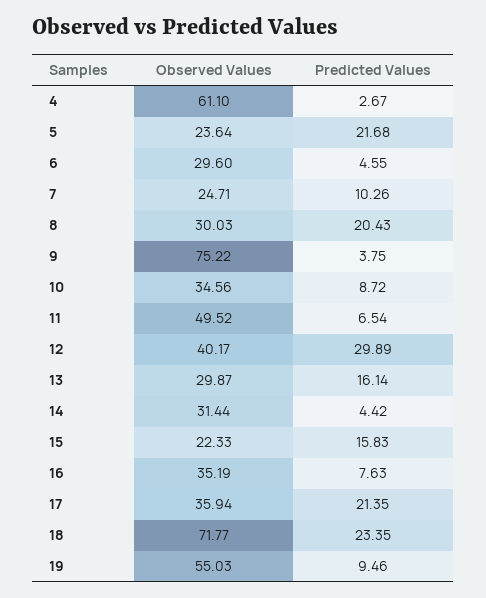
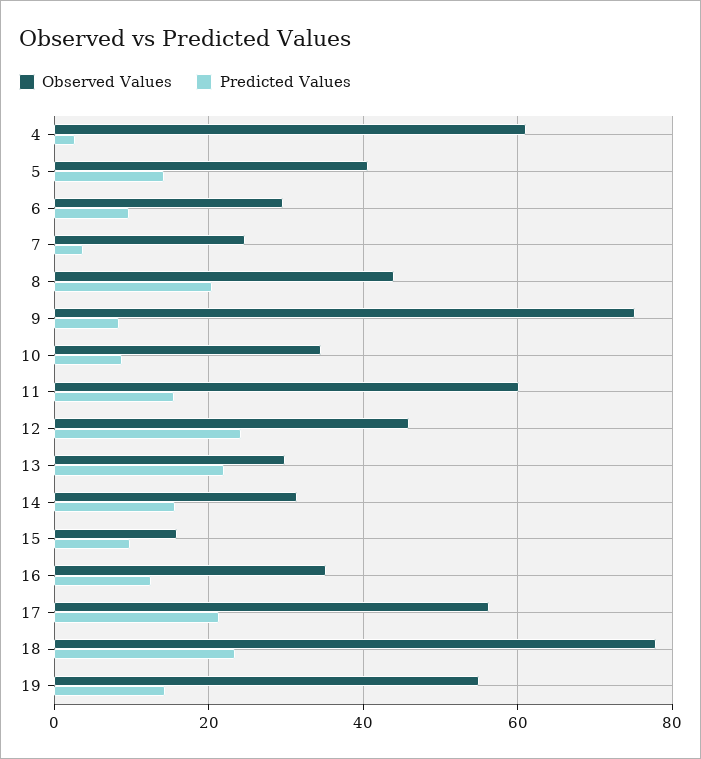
  {
    "Observed Values": {
      "4": 61.1,
-     "5": 23.64,
+     "5": 40,
      "6": 29.6,
      "7": 24.71,
-     "8": 30.03,
+     "8": 44,
      "9": 75.22,
      "10": 34.56,
-     "11": 49.52,
+     "11": 60,
-     "12": 40.17,
+     "12": 46,
      "13": 29.87,
      "14": 31.44,
-     "15": 22.33,
+     "15": 16,
      "16": 35.19,
-     "17": 35.94,
+     "17": 56,
-     "18": 71.77,
+     "18": 78,
      "19": 55.03
    },
    "Predicted Values": {
      "4": 2.67,
-     "5": 21.68,
+     "5": 14,
-     "6": 4.55,
+     "6": 10,
-     "7": 10.26,
+     "7": 4,
      "8": 20.43,
-     "9": 3.75,
+     "9": 8,
      "10": 8.72,
-     "11": 6.54,
+     "11": 16,
-     "12": 29.89,
+     "12": 24,
-     "13": 16.14,
+     "13": 22,
-     "14": 4.42,
+     "14": 16,
-     "15": 15.83,
+     "15": 10,
-     "16": 7.63,
+     "16": 12,
      "17": 21.35,
      "18": 23.35,
-     "19": 9.46
+     "19": 14
    }
  }

